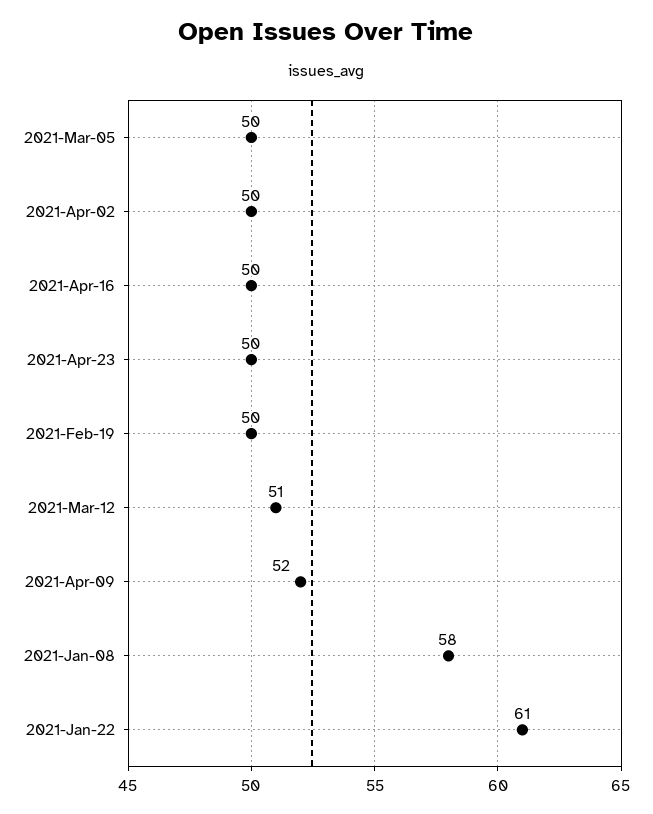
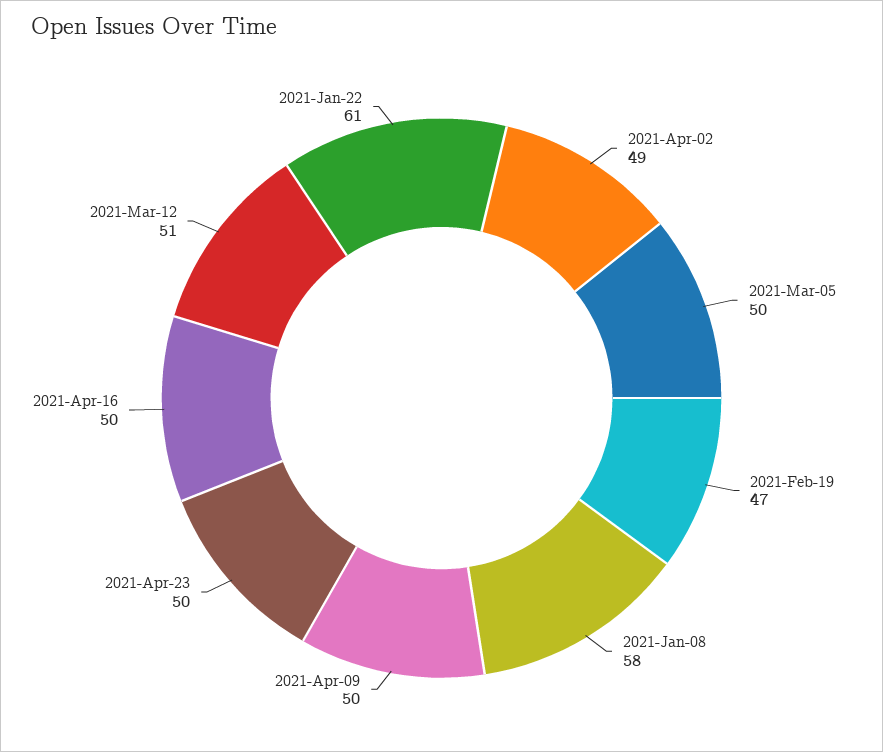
  {
    "2021-Mar-05": 50,
-   "2021-Apr-02": 50,
+   "2021-Apr-02": 49,
    "2021-Apr-16": 50,
    "2021-Apr-23": 50,
-   "2021-Feb-19": 50,
+   "2021-Feb-19": 47,
    "2021-Mar-12": 51,
-   "2021-Apr-09": 52,
+   "2021-Apr-09": 50,
    "2021-Jan-08": 58,
    "2021-Jan-22": 61
  }

